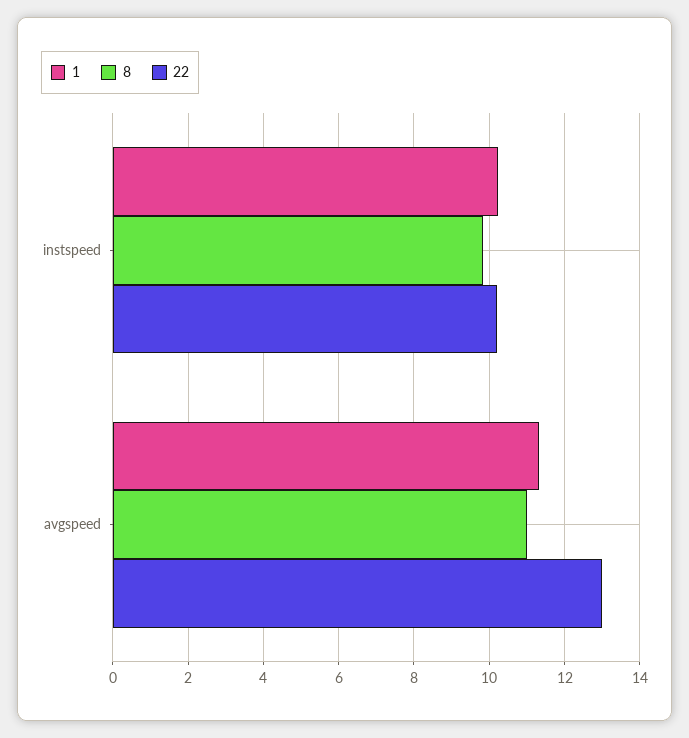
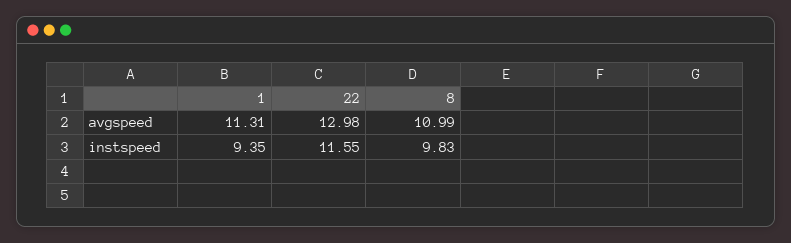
  {
    "1": {
-     "instspeed": 10.2,
+     "instspeed": 9.35,
      "avgspeed": 11.31
    },
    "8": {
      "instspeed": 9.83,
      "avgspeed": 10.99
    },
    "22": {
-     "instspeed": 10.2,
+     "instspeed": 11.55,
      "avgspeed": 12.98
    }
  }

